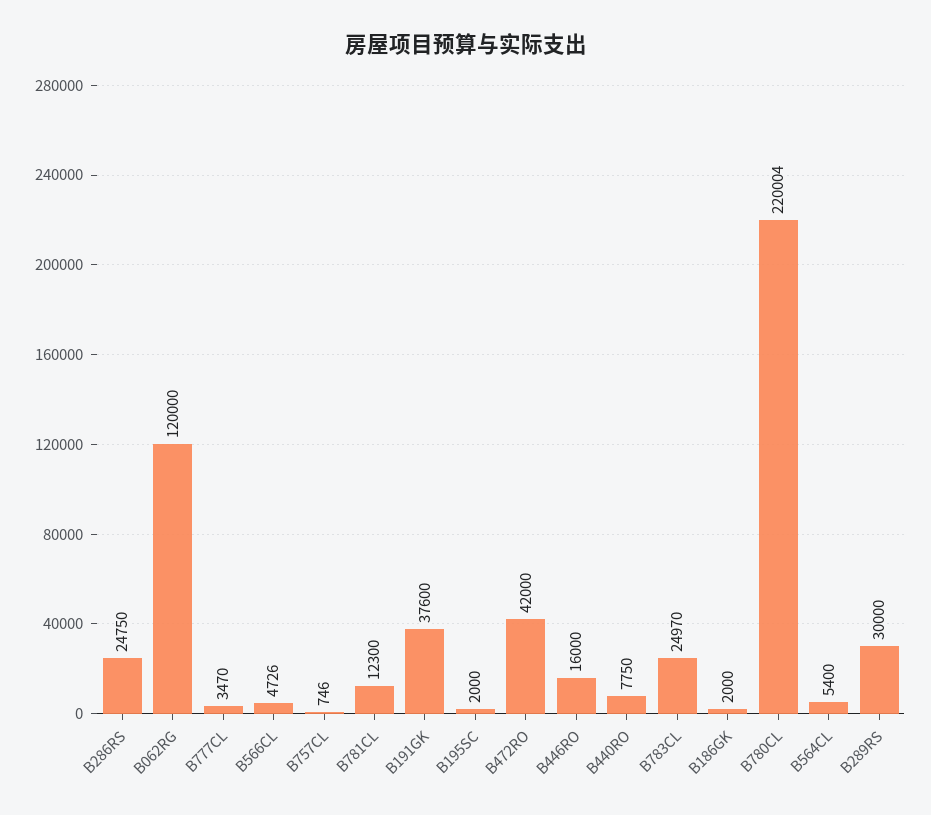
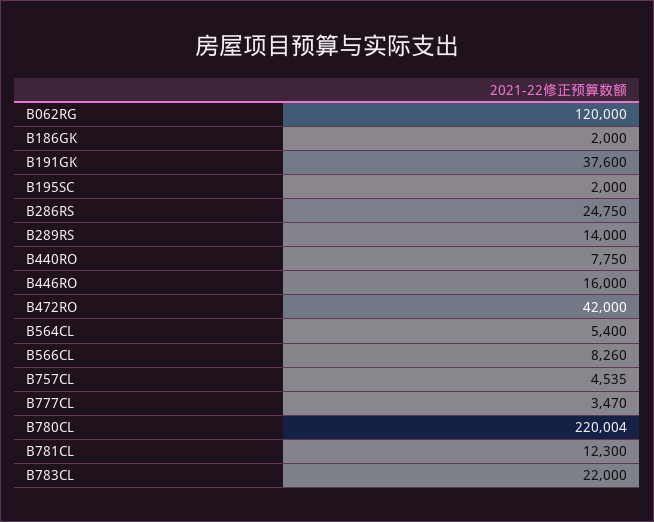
  {
    "B286RS": 24750,
    "B062RG": 120000,
    "B777CL": 3470,
-   "B566CL": 4726,
+   "B566CL": 8260,
-   "B757CL": 746,
+   "B757CL": 4535,
    "B781CL": 12300,
    "B191GK": 37600,
    "B195SC": 2000,
    "B472RO": 42000,
    "B446RO": 16000,
    "B440RO": 7750,
-   "B783CL": 24970,
+   "B783CL": 22000,
    "B186GK": 2000,
    "B780CL": 220004,
    "B564CL": 5400,
-   "B289RS": 30000
+   "B289RS": 14000
  }

